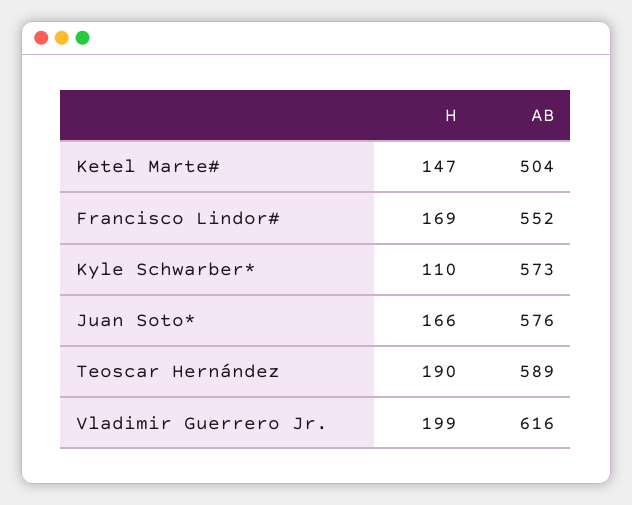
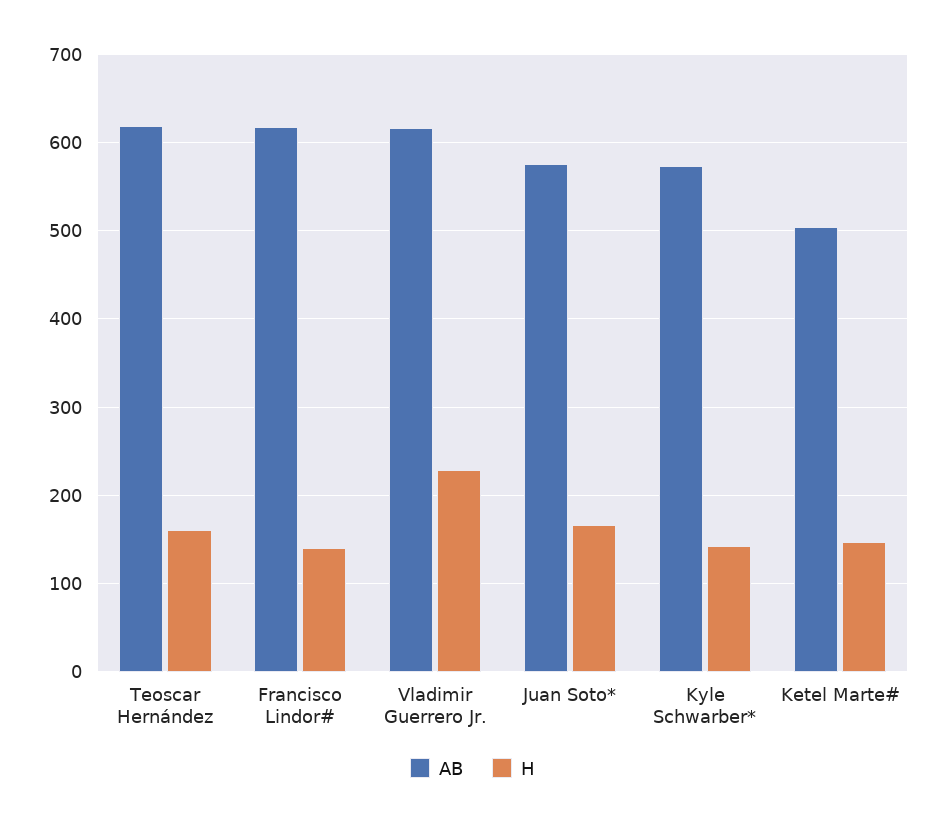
  {
    "H": {
      "Ketel Marte#": 147,
-     "Francisco Lindor#": 169,
+     "Francisco Lindor#": 140,
-     "Kyle Schwarber*": 110,
+     "Kyle Schwarber*": 140,
      "Juan Soto*": 166,
-     "Teoscar Hernández": 190,
+     "Teoscar Hernández": 160,
-     "Vladimir Guerrero Jr.": 199
+     "Vladimir Guerrero Jr.": 230
    },
    "AB": {
      "Ketel Marte#": 504,
-     "Francisco Lindor#": 552,
+     "Francisco Lindor#": 620,
      "Kyle Schwarber*": 573,
      "Juan Soto*": 576,
-     "Teoscar Hernández": 589,
+     "Teoscar Hernández": 620,
      "Vladimir Guerrero Jr.": 616
    }
  }

